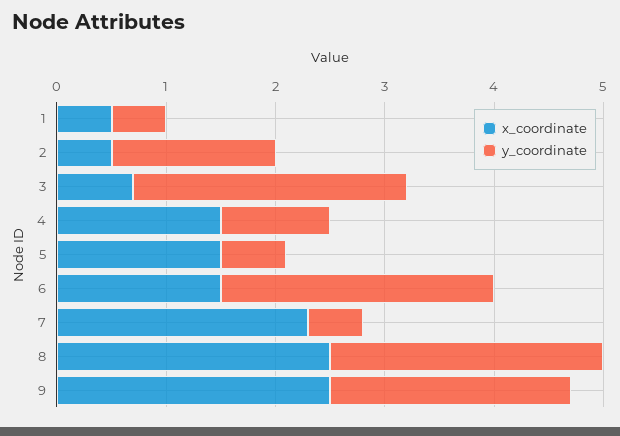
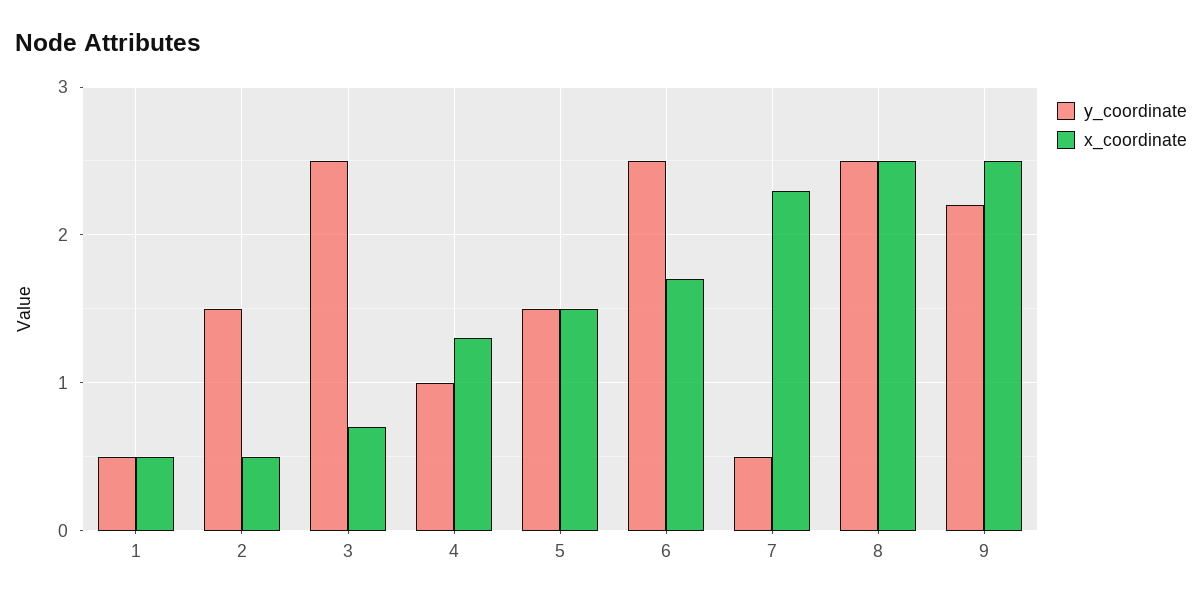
  {
    "x_coordinate": {
      "1": 0.5,
      "2": 0.5,
      "3": 0.7,
-     "4": 1.5,
+     "4": 1.3,
      "5": 1.5,
-     "6": 1.5,
+     "6": 1.7,
      "7": 2.3,
      "8": 2.5,
      "9": 2.5
    },
    "y_coordinate": {
      "1": 0.5,
      "2": 1.5,
      "3": 2.5,
      "4": 1,
-     "5": 0.6,
+     "5": 1.5,
      "6": 2.5,
      "7": 0.5,
      "8": 2.5,
      "9": 2.2
    }
  }

